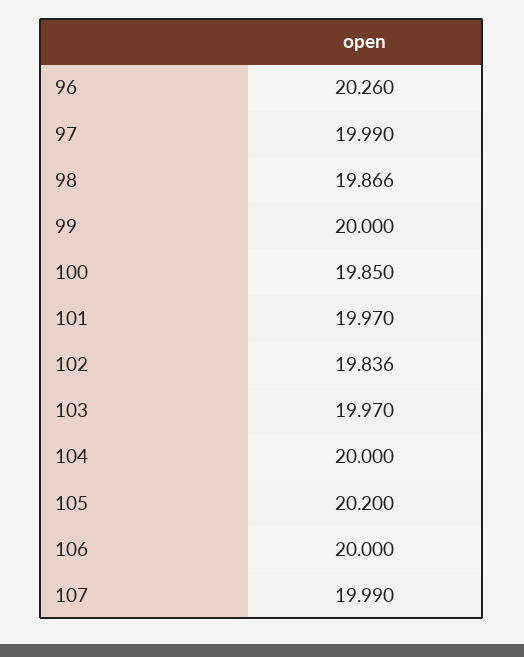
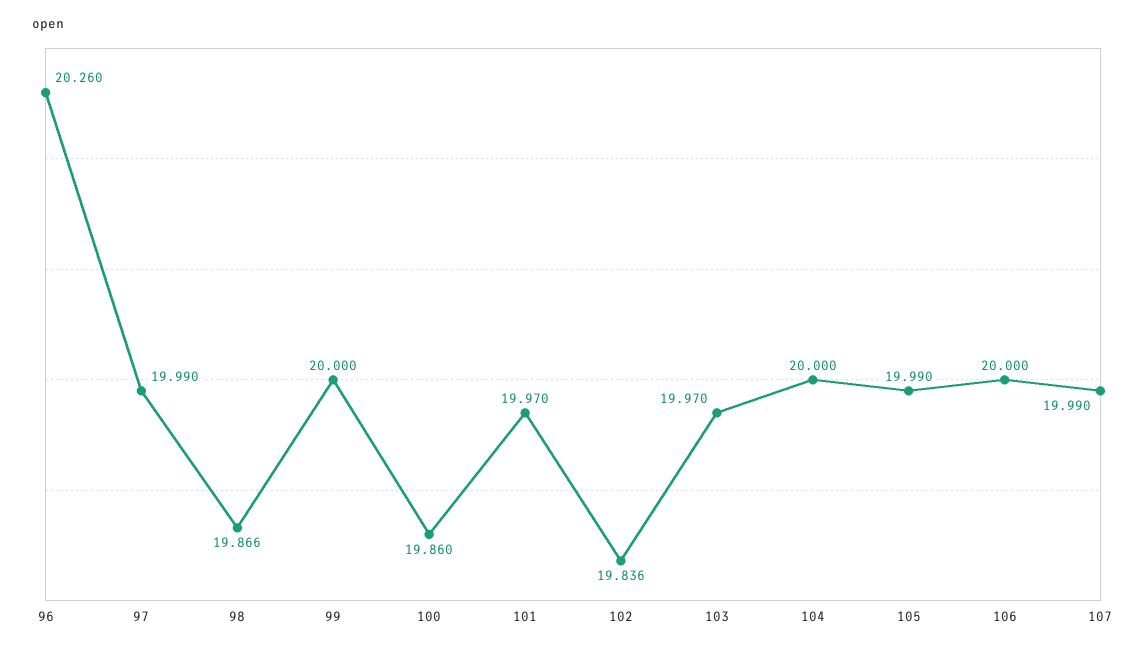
  {
    "96": 20.26,
    "97": 19.99,
    "98": 19.866,
    "99": 20,
-   "100": 19.85,
+   "100": 19.86,
    "101": 19.97,
    "102": 19.836,
    "103": 19.97,
    "104": 20,
-   "105": 20.2,
+   "105": 19.99,
    "106": 20,
    "107": 19.99
  }

